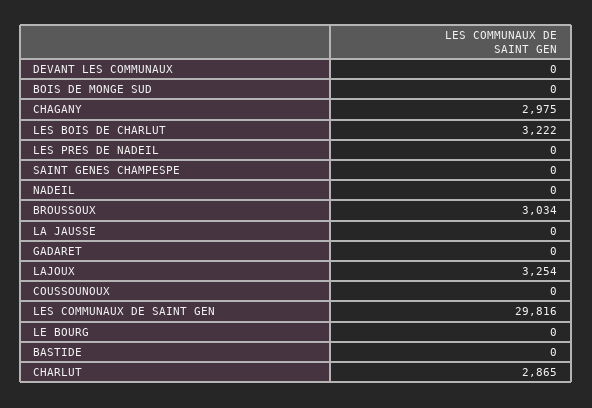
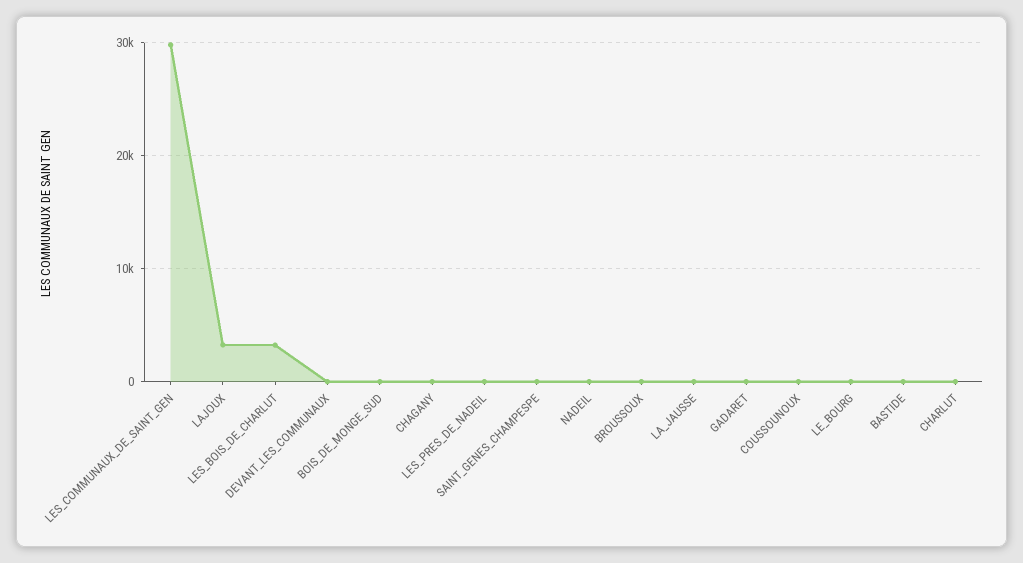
  {
    "DEVANT LES COMMUNAUX": 0,
    "BOIS DE MONGE SUD": 0,
-   "CHAGANY": 2975,
+   "CHAGANY": 0,
    "LES BOIS DE CHARLUT": 3222,
    "LES PRES DE NADEIL": 0,
    "SAINT GENES CHAMPESPE": 0,
    "NADEIL": 0,
-   "BROUSSOUX": 3034,
+   "BROUSSOUX": 0,
    "LA JAUSSE": 0,
    "GADARET": 0,
    "LAJOUX": 3254,
    "COUSSOUNOUX": 0,
    "LES COMMUNAUX DE SAINT GEN": 29816,
    "LE BOURG": 0,
    "BASTIDE": 0,
-   "CHARLUT": 2865
+   "CHARLUT": 0
  }

